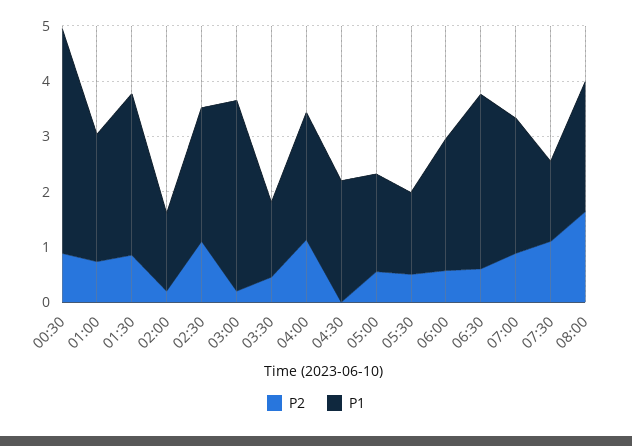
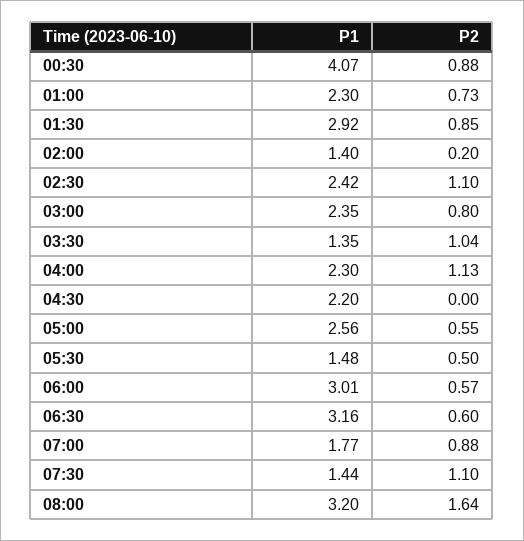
  {
    "P2": {
      "00:30": 0.88,
      "01:00": 0.73,
      "01:30": 0.85,
      "02:00": 0.2,
      "02:30": 1.1,
-     "03:00": 0.2,
+     "03:00": 0.8,
-     "03:30": 0.4,
+     "03:30": 1.04,
      "04:00": 1.13,
      "04:30": 0,
      "05:00": 0.55,
      "05:30": 0.5,
      "06:00": 0.57,
      "06:30": 0.6,
      "07:00": 0.88,
      "07:30": 1.1,
      "08:00": 1.64
    },
    "P1": {
      "00:30": 4.07,
      "01:00": 2.3,
      "01:30": 2.92,
      "02:00": 1.4,
      "02:30": 2.42,
-     "03:00": 3.4,
+     "03:00": 2.35,
      "03:30": 1.35,
      "04:00": 2.3,
      "04:30": 2.2,
-     "05:00": 1.8,
+     "05:00": 2.56,
      "05:30": 1.48,
-     "06:00": 2.4,
+     "06:00": 3.01,
      "06:30": 3.16,
-     "07:00": 2.4,
+     "07:00": 1.77,
      "07:30": 1.44,
-     "08:00": 2.4
+     "08:00": 3.2
    }
  }

